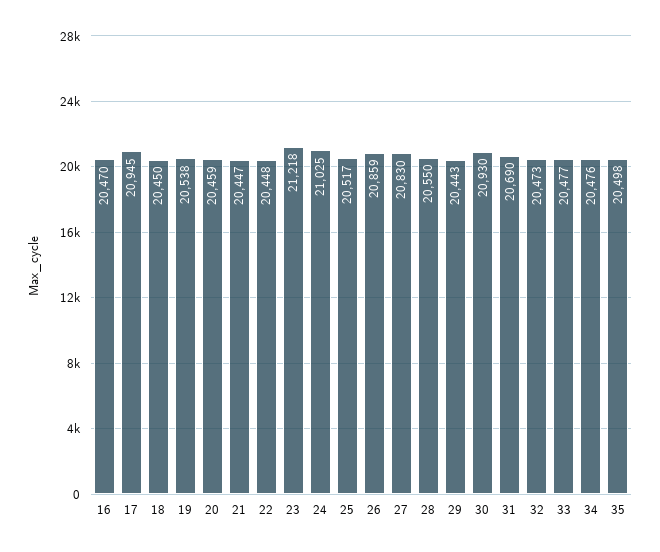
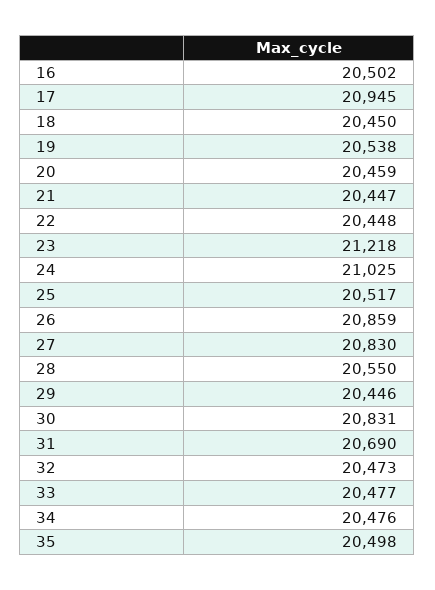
  {
-   "16": 20470,
+   "16": 20502,
    "17": 20945,
    "18": 20450,
    "19": 20538,
    "20": 20459,
    "21": 20447,
    "22": 20448,
    "23": 21218,
    "24": 21025,
    "25": 20517,
    "26": 20859,
    "27": 20830,
    "28": 20550,
-   "29": 20443,
+   "29": 20446,
-   "30": 20930,
+   "30": 20831,
    "31": 20690,
    "32": 20473,
    "33": 20477,
    "34": 20476,
    "35": 20498
  }

